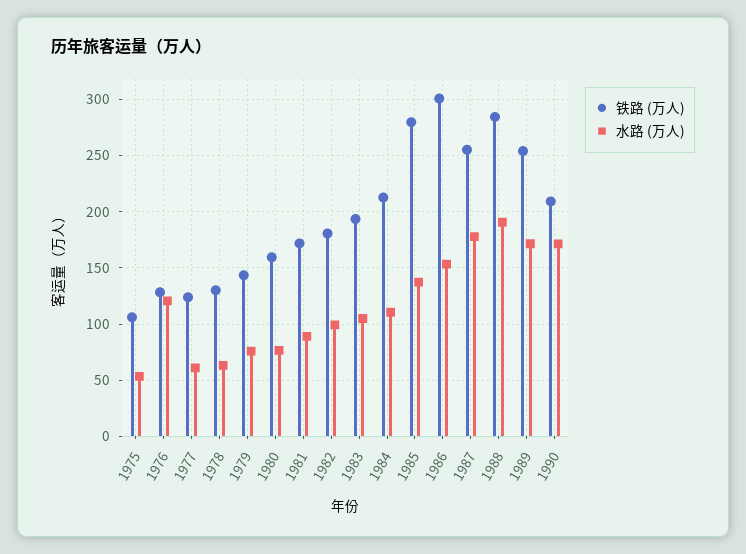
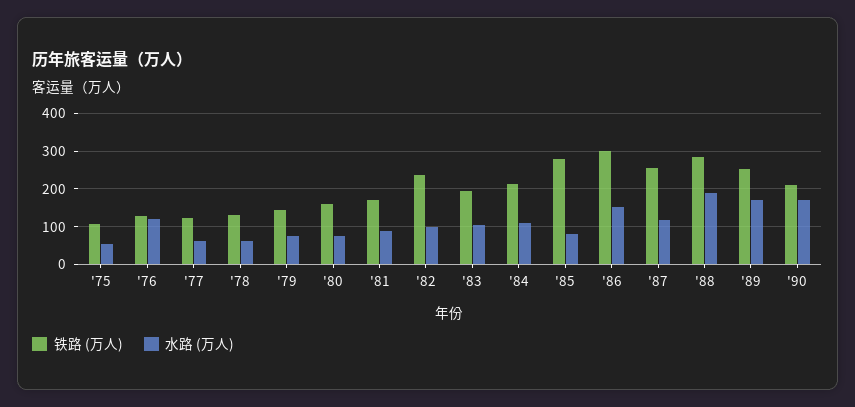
  {
    "铁路 (万人)": {
      "1975": 110,
      "1976": 130,
      "1977": 120,
      "1978": 130,
      "1979": 140,
      "1980": 160,
      "1981": 170,
-     "1982": 180,
+     "1982": 240,
      "1983": 190,
      "1984": 210,
      "1985": 280,
      "1986": 300,
      "1987": 260,
      "1988": 280,
      "1989": 250,
      "1990": 210
    },
    "水路 (万人)": {
      "1975": 50,
      "1976": 120,
      "1977": 60,
      "1978": 60,
      "1979": 80,
      "1980": 80,
      "1981": 90,
      "1982": 100,
      "1983": 110,
      "1984": 110,
-     "1985": 140,
+     "1985": 80,
      "1986": 150,
-     "1987": 180,
+     "1987": 120,
      "1988": 190,
      "1989": 170,
      "1990": 170
    }
  }

